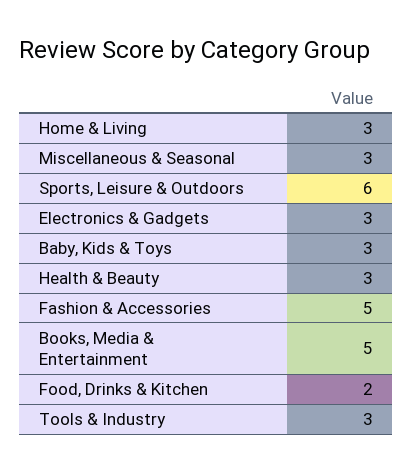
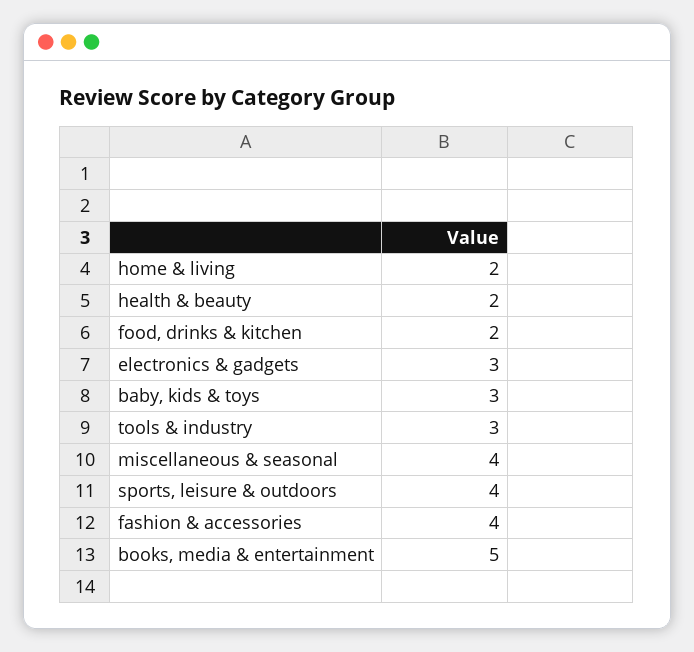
  {
-   "Home & Living": 3,
+   "Home & Living": 2,
-   "Miscellaneous & Seasonal": 3,
+   "Miscellaneous & Seasonal": 4,
-   "Sports, Leisure & Outdoors": 6,
+   "Sports, Leisure & Outdoors": 4,
    "Electronics & Gadgets": 3,
    "Baby, Kids & Toys": 3,
-   "Health & Beauty": 3,
+   "Health & Beauty": 2,
-   "Fashion & Accessories": 5,
+   "Fashion & Accessories": 4,
    "Books, Media & Entertainment": 5,
    "Food, Drinks & Kitchen": 2,
    "Tools & Industry": 3
  }

